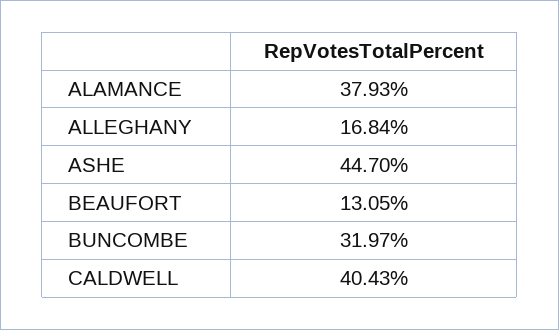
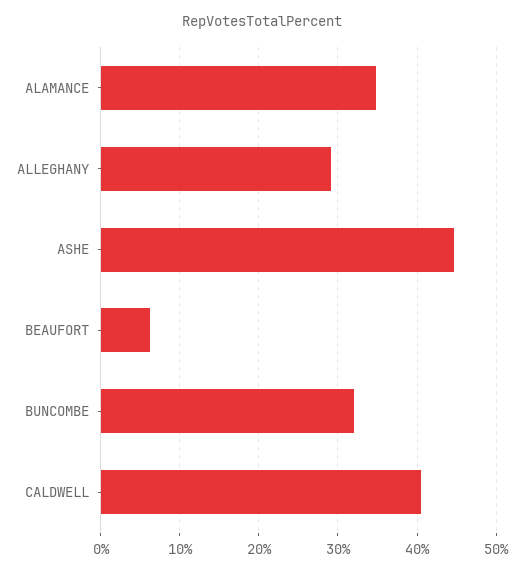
  {
-   "ALAMANCE": 37.93,
+   "ALAMANCE": 35,
-   "ALLEGHANY": 16.84,
+   "ALLEGHANY": 29,
    "ASHE": 44.7,
-   "BEAUFORT": 13.05,
+   "BEAUFORT": 6,
    "BUNCOMBE": 31.97,
    "CALDWELL": 40.43
  }

